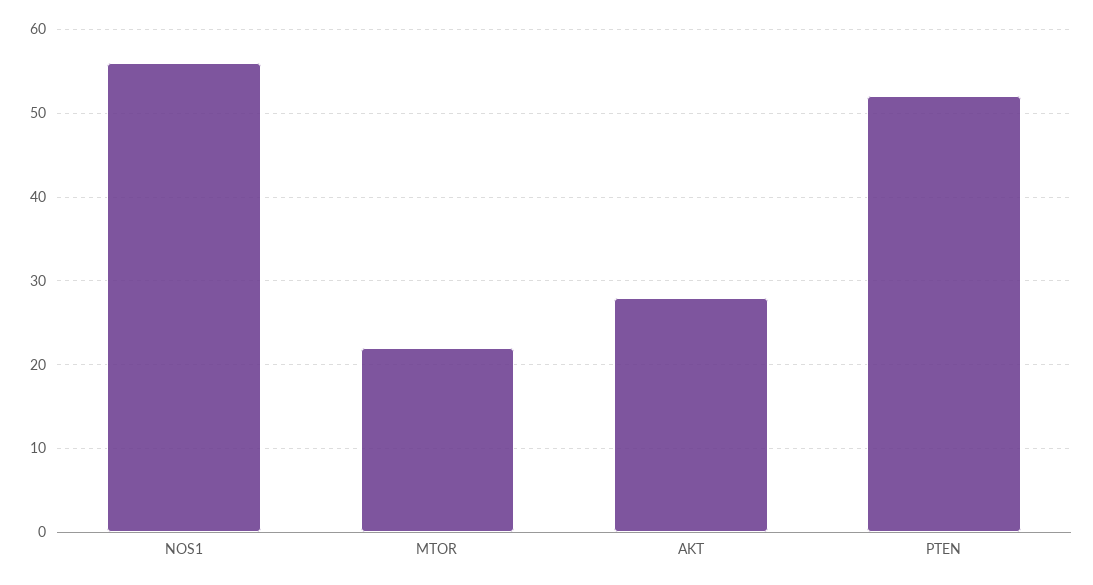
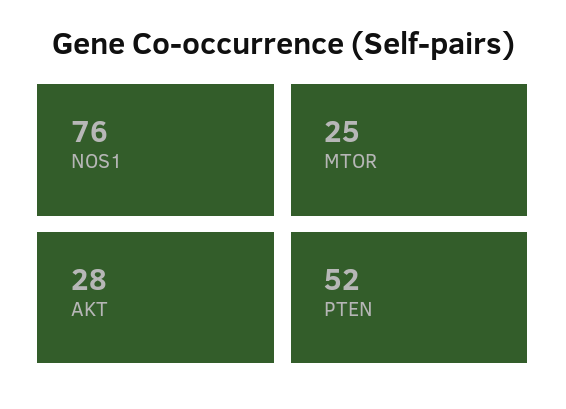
  {
-   "NOS1": 56,
+   "NOS1": 76,
-   "MTOR": 22,
+   "MTOR": 25,
    "AKT": 28,
    "PTEN": 52
  }

